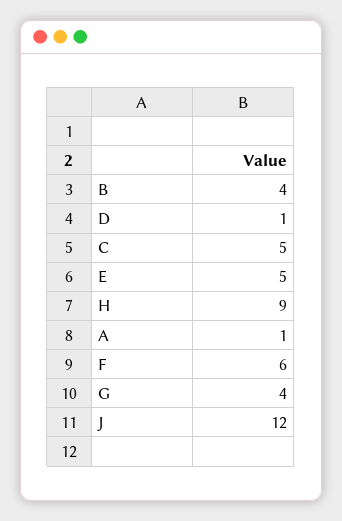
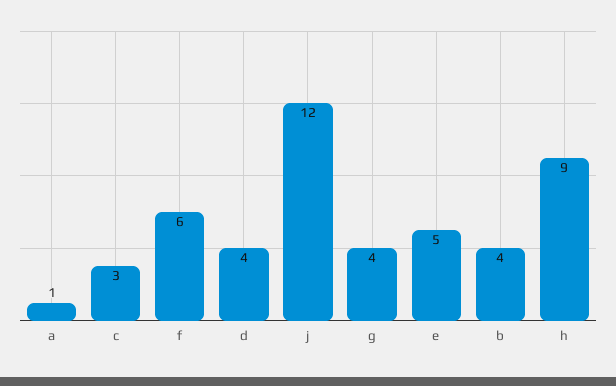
  {
    "B": 4,
-   "D": 1,
+   "D": 4,
-   "C": 5,
+   "C": 3,
    "E": 5,
    "H": 9,
    "A": 1,
    "F": 6,
    "G": 4,
    "J": 12
  }

